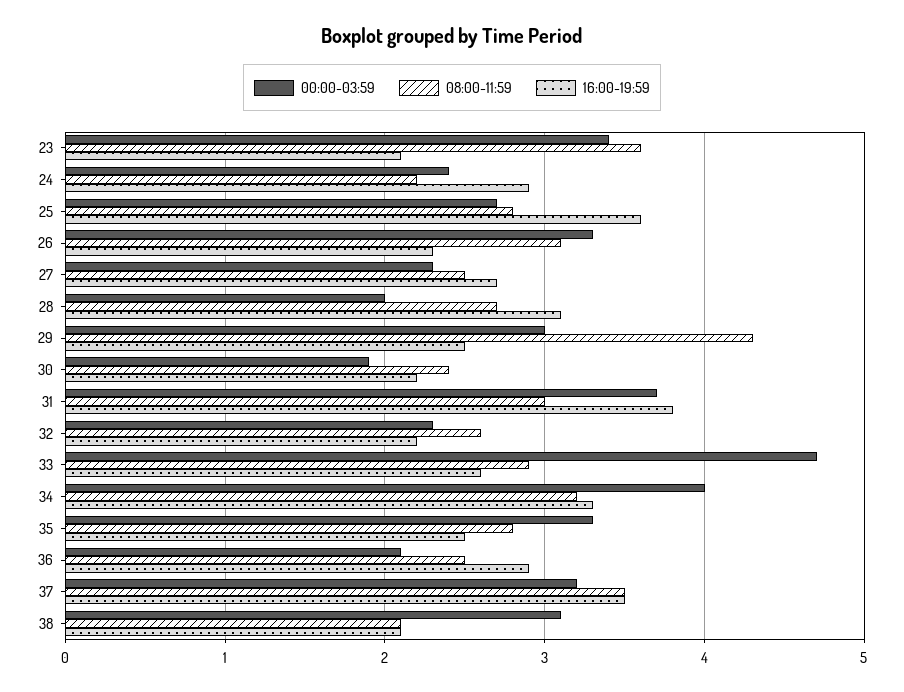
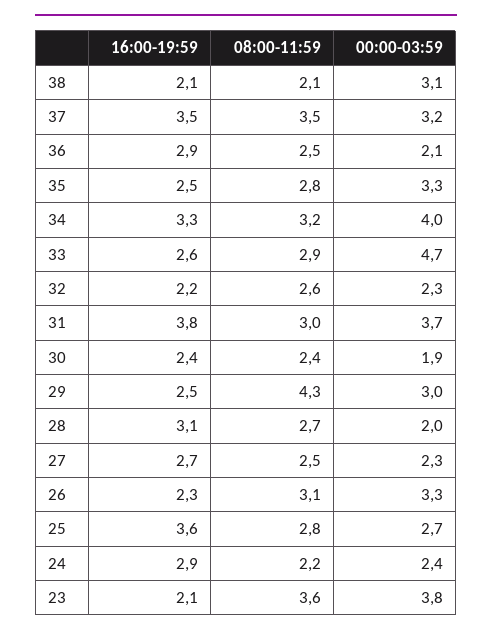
  {
    "00:00-03:59": {
-     "23": 3.4,
+     "23": 3.8,
      "24": 2.4,
      "25": 2.7,
      "26": 3.3,
      "27": 2.3,
      "28": 2,
      "29": 3,
      "30": 1.9,
      "31": 3.7,
      "32": 2.3,
      "33": 4.7,
      "34": 4,
      "35": 3.3,
      "36": 2.1,
      "37": 3.2,
      "38": 3.1
    },
    "08:00-11:59": {
      "23": 3.6,
      "24": 2.2,
      "25": 2.8,
      "26": 3.1,
      "27": 2.5,
      "28": 2.7,
      "29": 4.3,
      "30": 2.4,
      "31": 3,
      "32": 2.6,
      "33": 2.9,
      "34": 3.2,
      "35": 2.8,
      "36": 2.5,
      "37": 3.5,
      "38": 2.1
    },
    "16:00-19:59": {
      "23": 2.1,
      "24": 2.9,
      "25": 3.6,
      "26": 2.3,
      "27": 2.7,
      "28": 3.1,
      "29": 2.5,
-     "30": 2.2,
+     "30": 2.4,
      "31": 3.8,
      "32": 2.2,
      "33": 2.6,
      "34": 3.3,
      "35": 2.5,
      "36": 2.9,
      "37": 3.5,
      "38": 2.1
    }
  }

